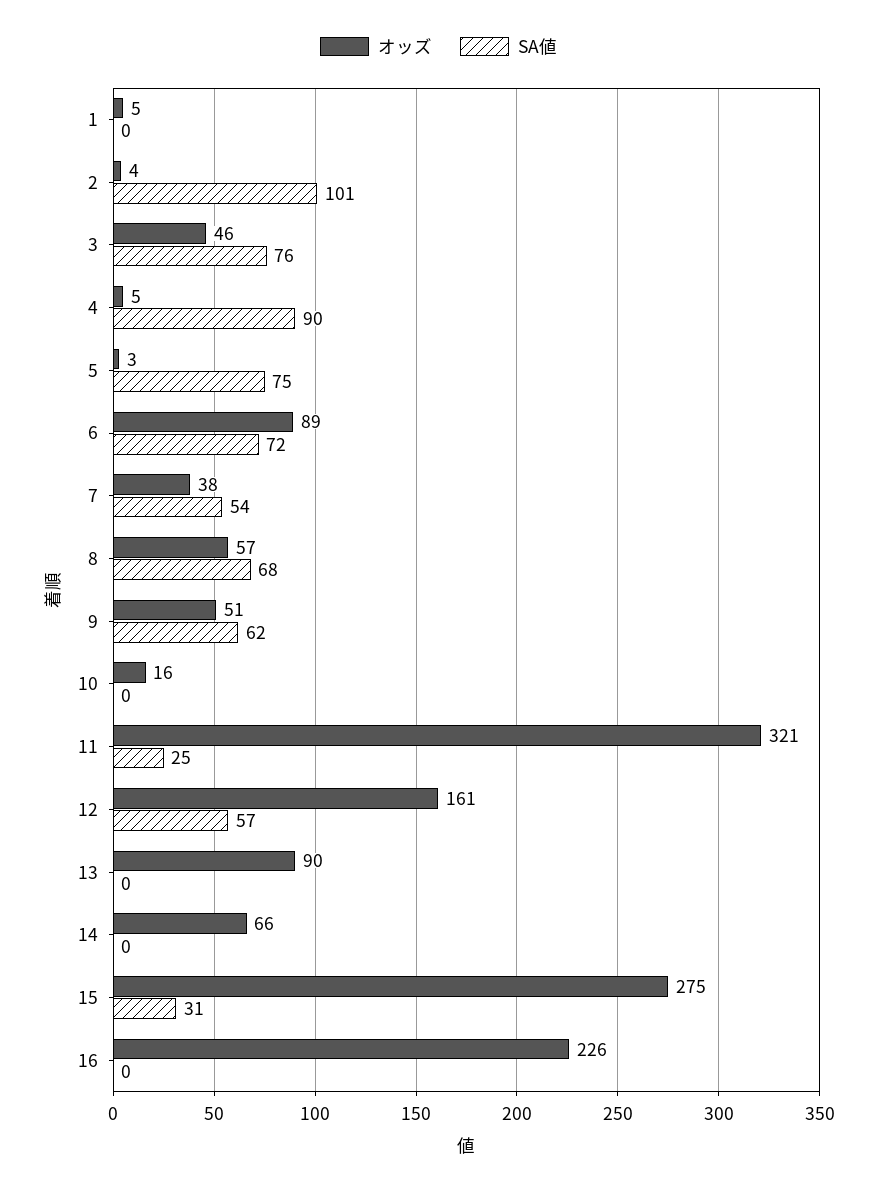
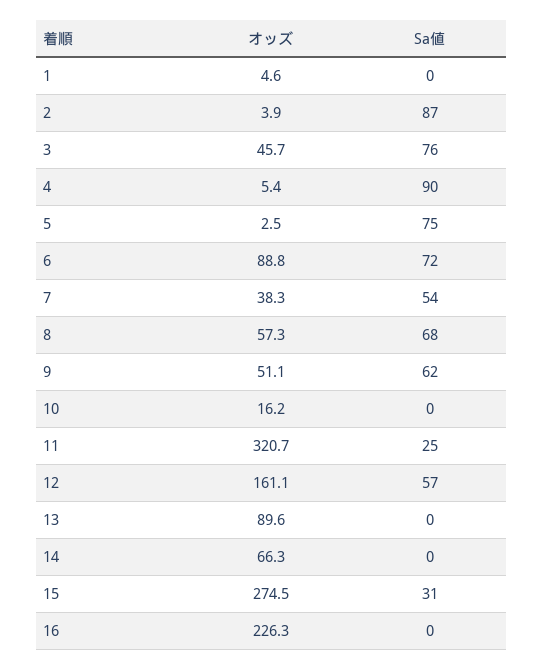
  {
    "オッズ": {
      "1": 4.6,
      "2": 3.9,
      "3": 45.7,
      "4": 5.4,
      "5": 2.5,
      "6": 88.8,
      "7": 38.3,
      "8": 57.3,
      "9": 51.1,
      "10": 16.2,
      "11": 320.7,
      "12": 161.1,
      "13": 89.6,
      "14": 66.3,
      "15": 274.5,
      "16": 226.3
    },
    "SA値": {
      "1": 0,
-     "2": 101,
+     "2": 87,
      "3": 76,
      "4": 90,
      "5": 75,
      "6": 72,
      "7": 54,
      "8": 68,
      "9": 62,
      "10": 0,
      "11": 25,
      "12": 57,
      "13": 0,
      "14": 0,
      "15": 31,
      "16": 0
    }
  }

